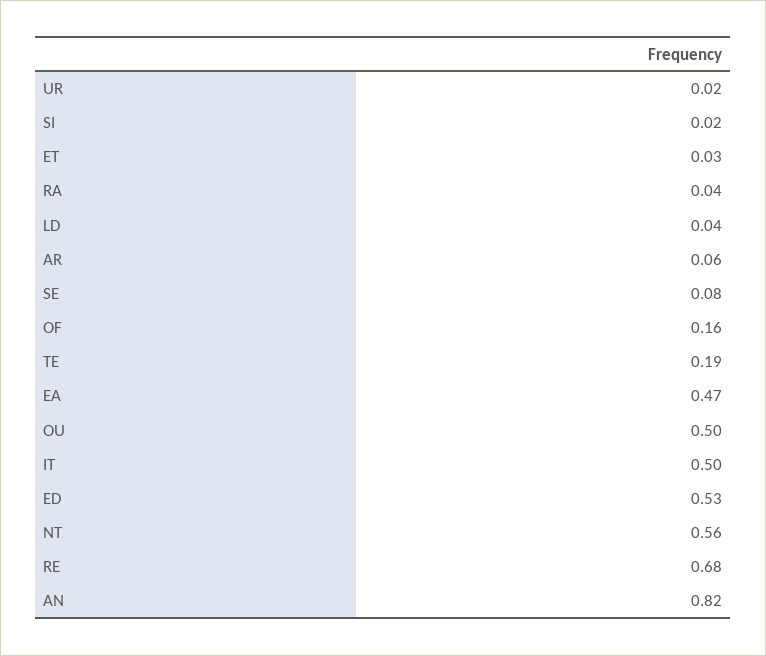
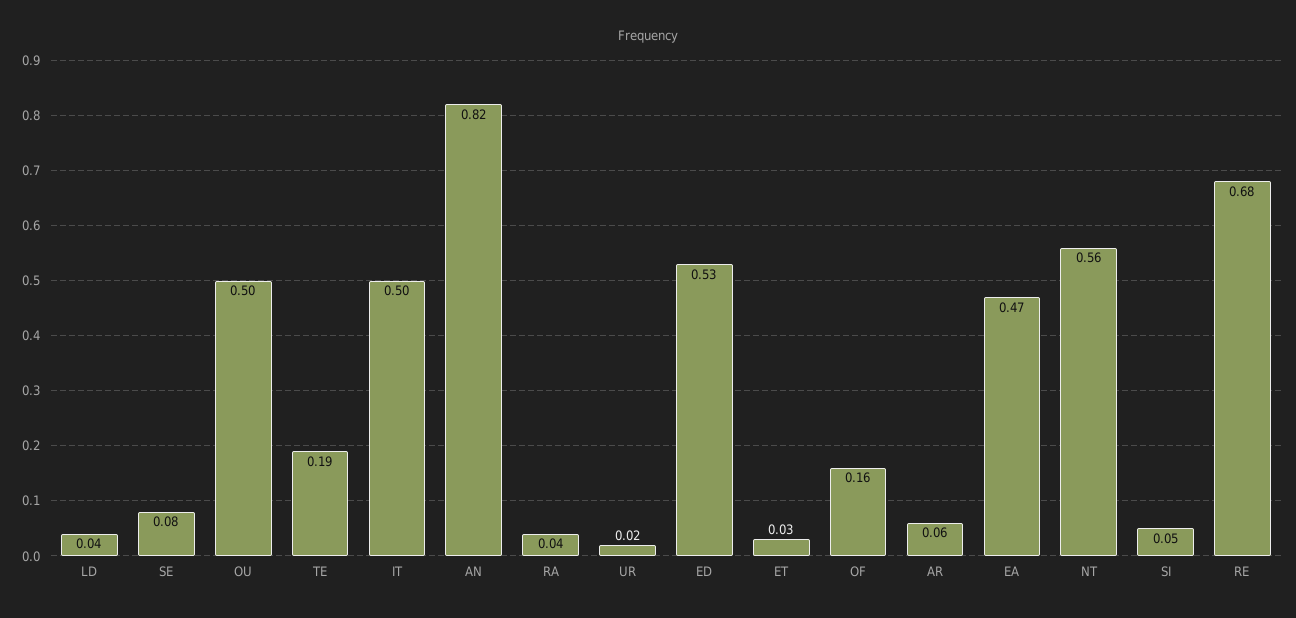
  {
    "UR": 0.02,
-   "SI": 0.02,
+   "SI": 0.05,
    "ET": 0.03,
    "RA": 0.04,
    "LD": 0.04,
    "AR": 0.06,
    "SE": 0.08,
    "OF": 0.16,
    "TE": 0.19,
    "EA": 0.47,
    "OU": 0.5,
    "IT": 0.5,
    "ED": 0.53,
    "NT": 0.56,
    "RE": 0.68,
    "AN": 0.82
  }

